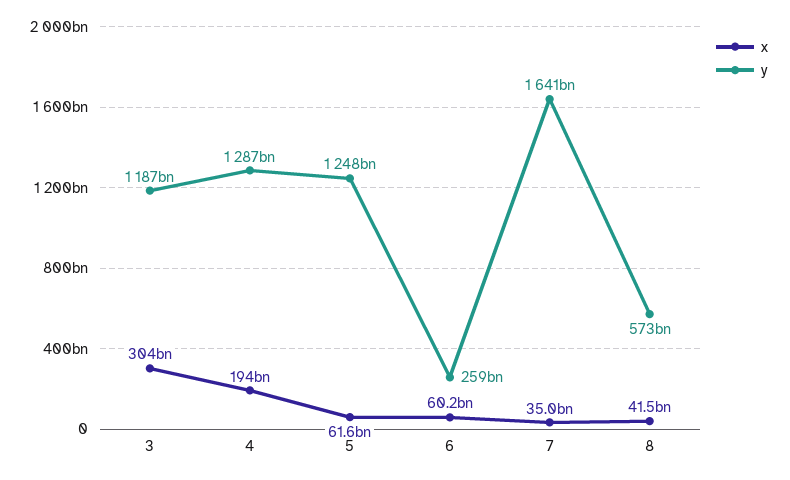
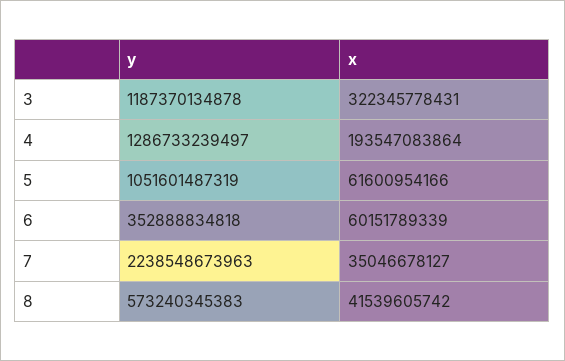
  {
    "x": {
-     "3": 304000000000,
+     "3": 322345778431,
      "4": 193547083864,
      "5": 61600954166,
      "6": 60151789339,
      "7": 35046678127,
      "8": 41539605742
    },
    "y": {
      "3": 1187370134878,
      "4": 1286733239497,
-     "5": 1248000000000,
+     "5": 1051601487319,
-     "6": 259000000000,
+     "6": 352888834818,
-     "7": 1641000000000,
+     "7": 2238548673963,
      "8": 573240345383
    }
  }

